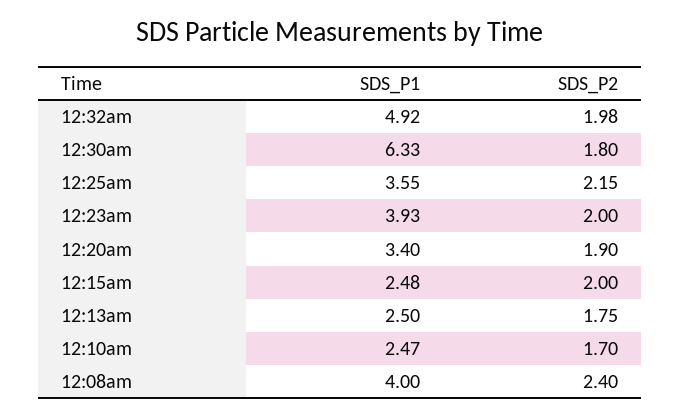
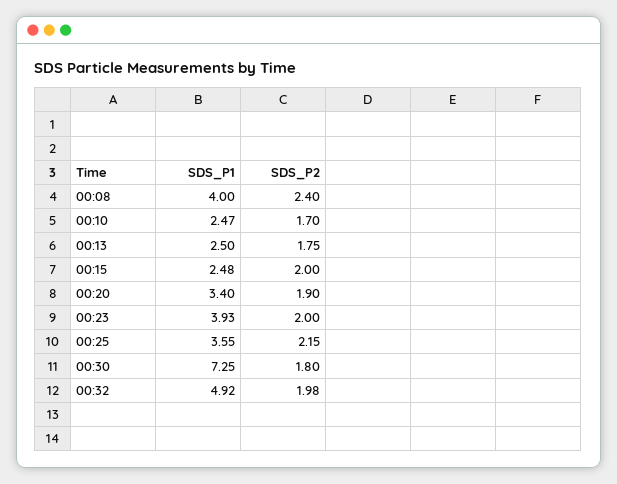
  {
    "SDS_P1": {
      "12:32am": 4.92,
-     "12:30am": 6.33,
+     "12:30am": 7.25,
      "12:25am": 3.55,
      "12:23am": 3.93,
      "12:20am": 3.4,
      "12:15am": 2.48,
      "12:13am": 2.5,
      "12:10am": 2.47,
      "12:08am": 4
    },
    "SDS_P2": {
      "12:32am": 1.98,
      "12:30am": 1.8,
      "12:25am": 2.15,
      "12:23am": 2,
      "12:20am": 1.9,
      "12:15am": 2,
      "12:13am": 1.75,
      "12:10am": 1.7,
      "12:08am": 2.4
    }
  }

